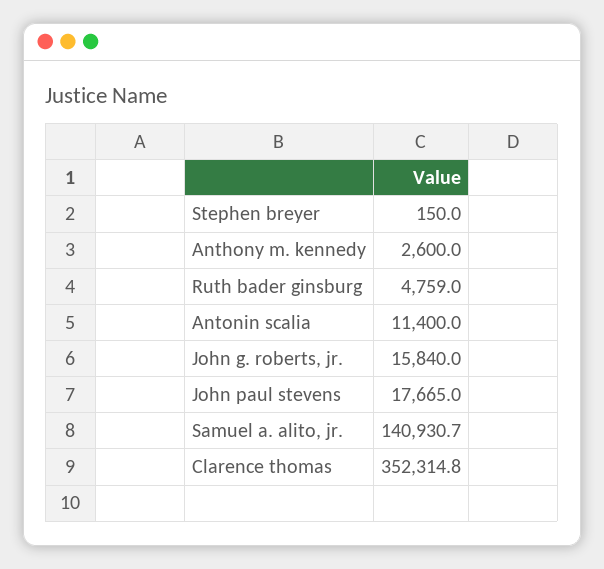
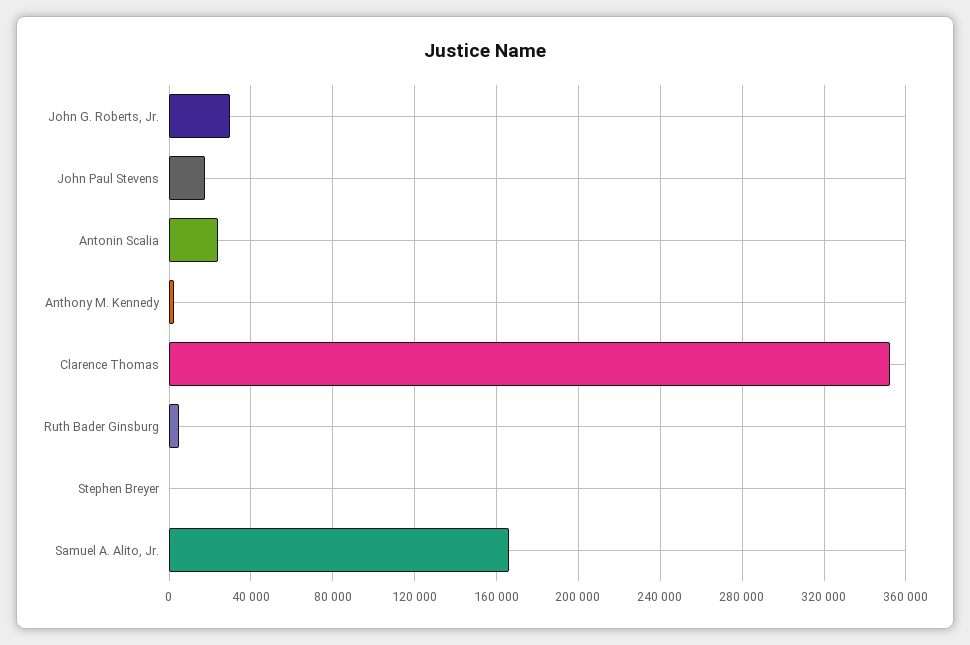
  {
    "Stephen breyer": 150,
    "Anthony m. kennedy": 2600,
    "Ruth bader ginsburg": 4759,
-   "Antonin scalia": 11400,
+   "Antonin scalia": 25000,
-   "John g. roberts, jr.": 15840,
+   "John g. roberts, jr.": 30000,
    "John paul stevens": 17665,
-   "Samuel a. alito, jr.": 140930.7,
+   "Samuel a. alito, jr.": 165000,
    "Clarence thomas": 352314.8
  }

